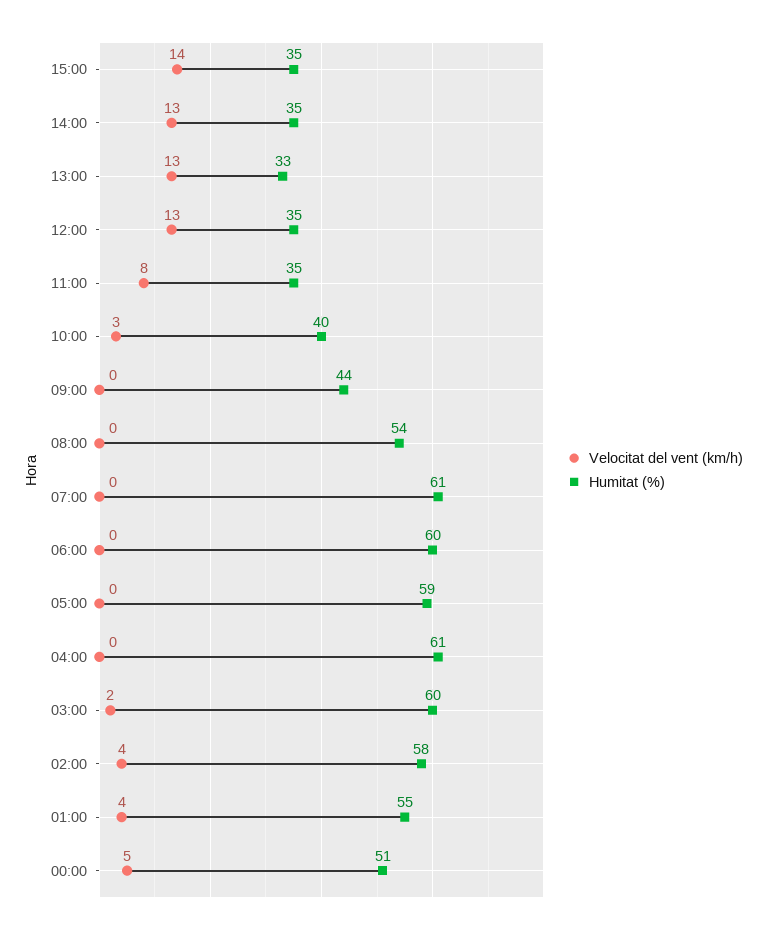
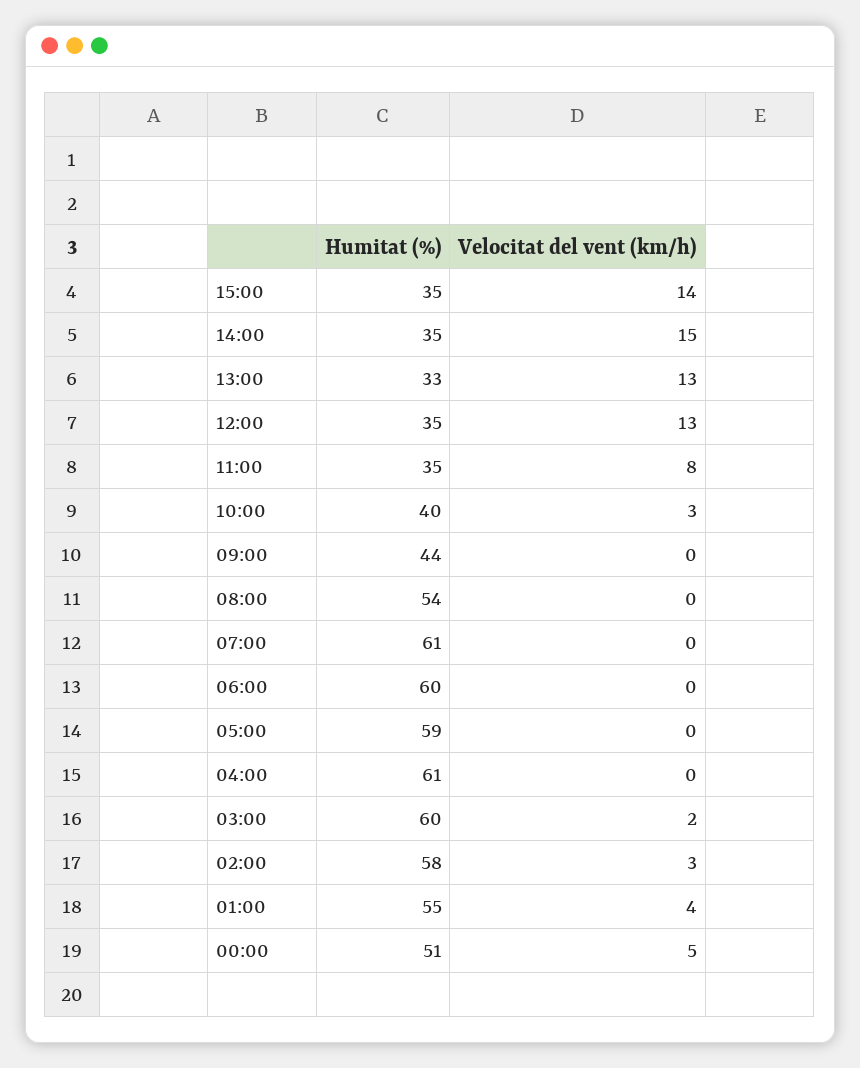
  {
    "Velocitat del vent (km/h)": {
      "15:00": 14,
-     "14:00": 13,
+     "14:00": 15,
      "13:00": 13,
      "12:00": 13,
      "11:00": 8,
      "10:00": 3,
      "09:00": 0,
      "08:00": 0,
      "07:00": 0,
      "06:00": 0,
      "05:00": 0,
      "04:00": 0,
      "03:00": 2,
-     "02:00": 4,
+     "02:00": 3,
      "01:00": 4,
      "00:00": 5
    },
    "Humitat (%)": {
      "15:00": 35,
      "14:00": 35,
      "13:00": 33,
      "12:00": 35,
      "11:00": 35,
      "10:00": 40,
      "09:00": 44,
      "08:00": 54,
      "07:00": 61,
      "06:00": 60,
      "05:00": 59,
      "04:00": 61,
      "03:00": 60,
      "02:00": 58,
      "01:00": 55,
      "00:00": 51
    }
  }

